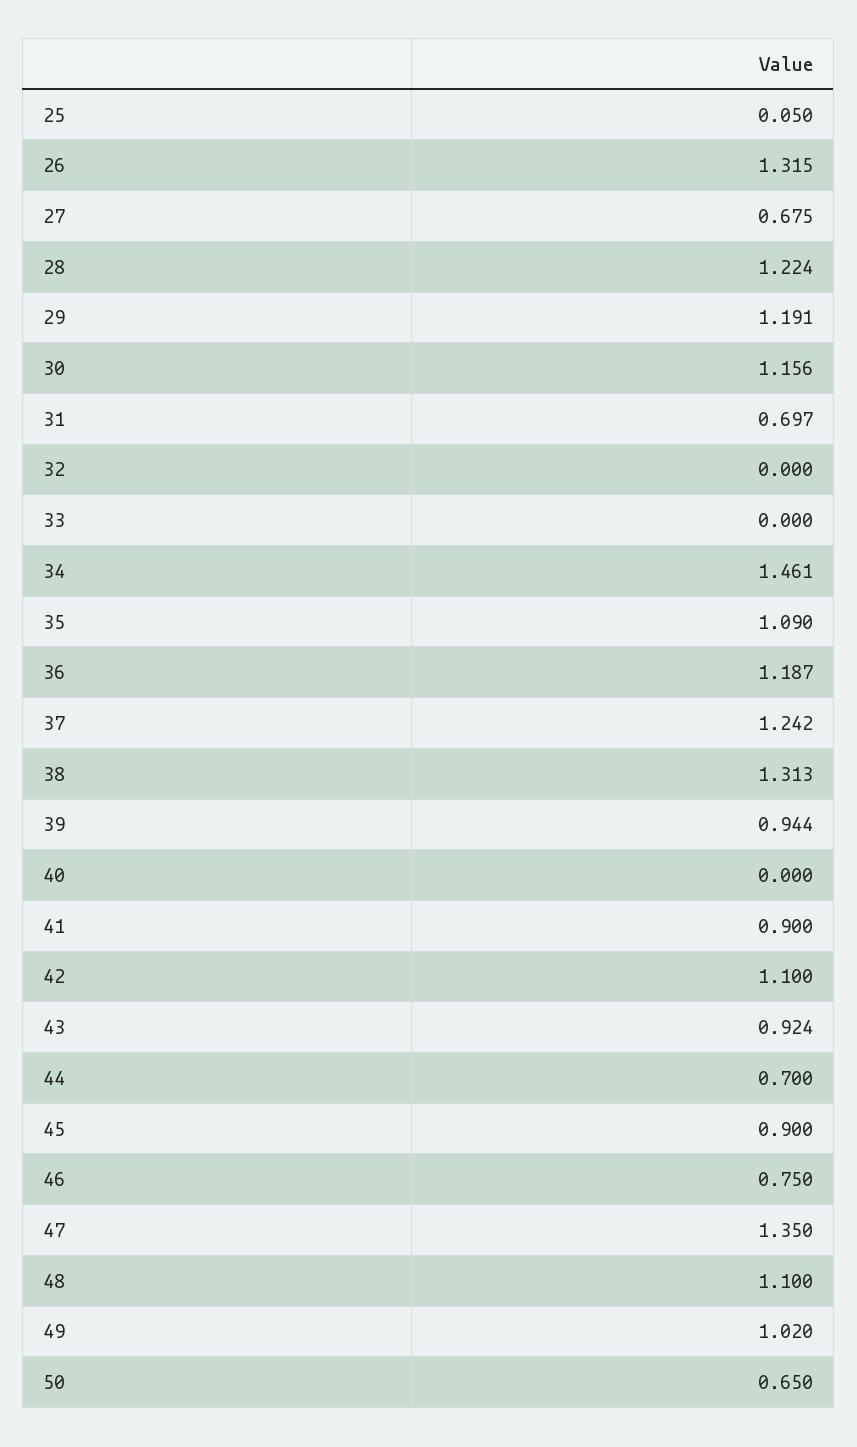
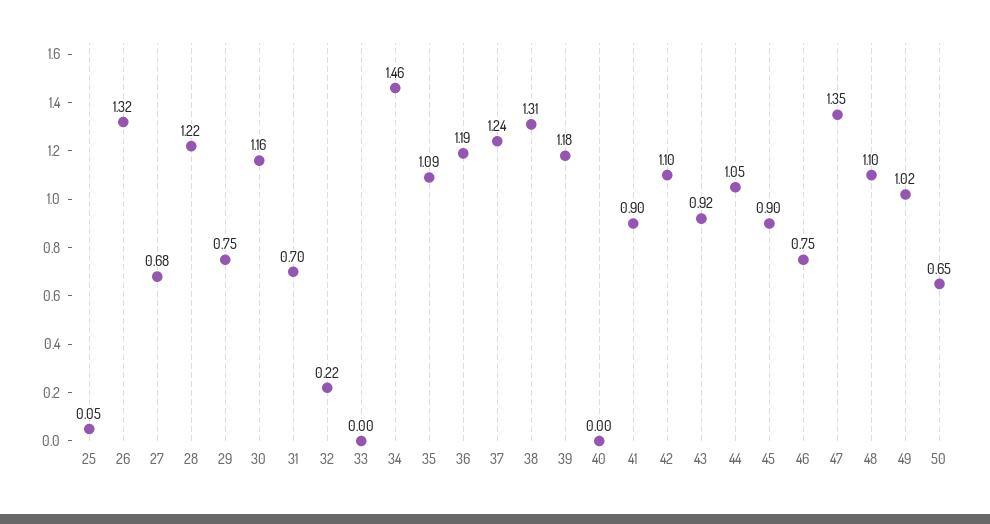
  {
    "25": 0.05,
    "26": 1.315,
    "27": 0.675,
    "28": 1.224,
-   "29": 1.191,
+   "29": 0.75,
    "30": 1.156,
    "31": 0.697,
-   "32": 0,
+   "32": 0.22,
    "33": 0,
    "34": 1.461,
    "35": 1.09,
    "36": 1.187,
    "37": 1.242,
    "38": 1.313,
-   "39": 0.944,
+   "39": 1.18,
    "40": 0,
    "41": 0.9,
    "42": 1.1,
    "43": 0.924,
-   "44": 0.7,
+   "44": 1.05,
    "45": 0.9,
    "46": 0.75,
    "47": 1.35,
    "48": 1.1,
    "49": 1.02,
    "50": 0.65
  }

